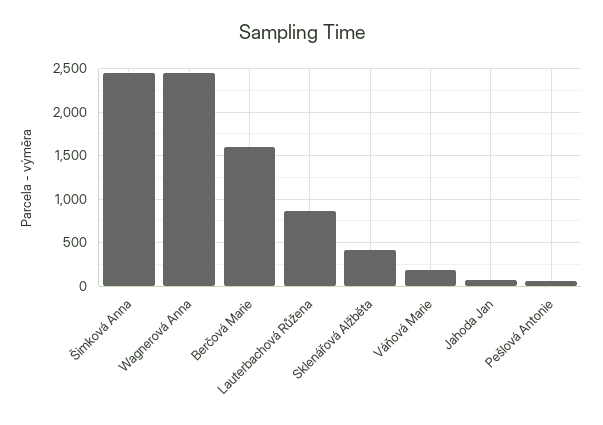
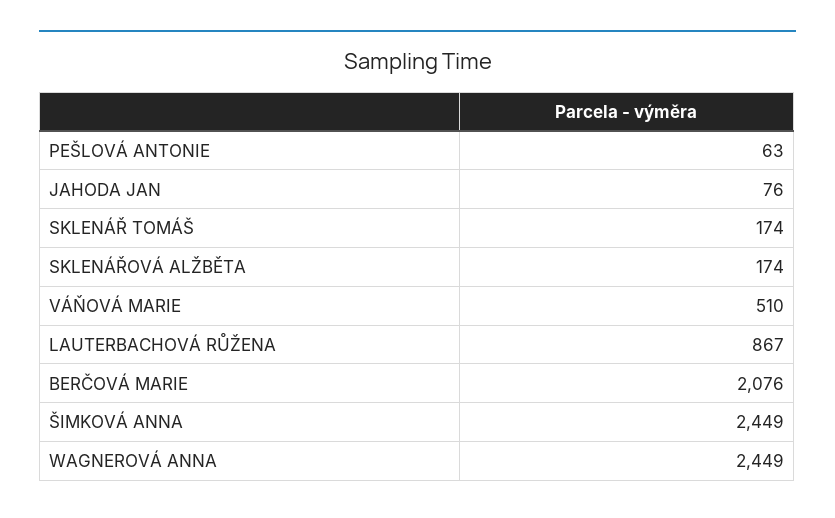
  {
    "Šimková Anna": 2449,
    "Wagnerová Anna": 2449,
-   "Berčová Marie": 1600,
+   "Berčová Marie": 2076,
    "Lauterbachová Růžena": 867,
-   "Sklenářová Alžběta": 400,
+   "Sklenářová Alžběta": 174,
-   "Váňová Marie": 200,
+   "Váňová Marie": 510,
    "Jahoda Jan": 76,
-   "Pešlová Antonie": 63
+   "Pešlová Antonie": 63,
+   "SKLENÁŘ TOMÁŠ": 174
  }

